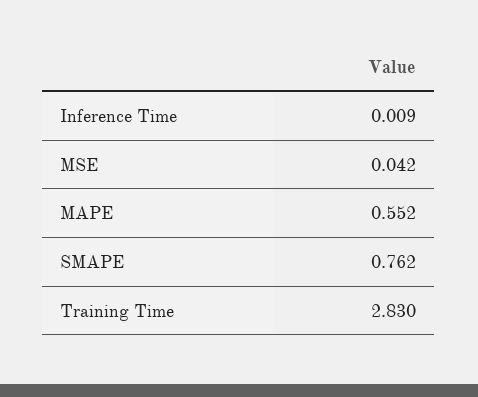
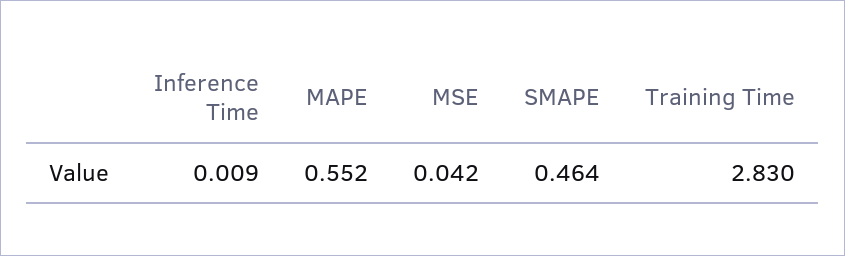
  {
    "Inference Time": 0.009,
    "MSE": 0.042,
    "MAPE": 0.552,
-   "SMAPE": 0.762,
+   "SMAPE": 0.464,
    "Training Time": 2.83
  }

